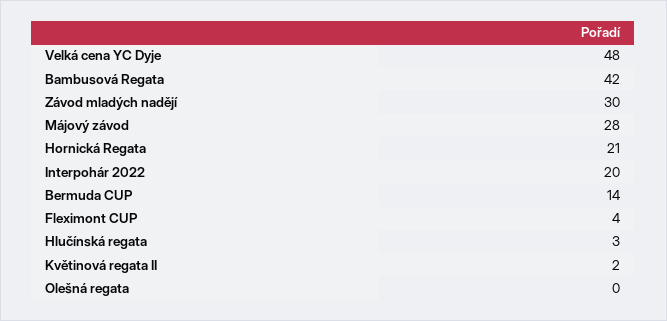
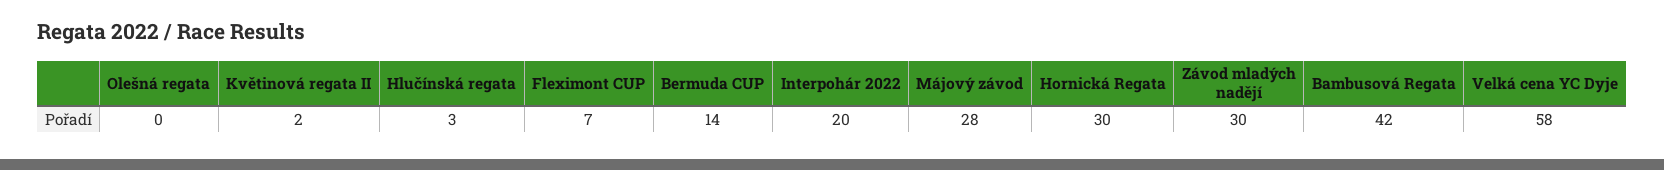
  {
-   "Velká cena YC Dyje": 48,
+   "Velká cena YC Dyje": 58,
    "Bambusová Regata": 42,
    "Závod mladých nadějí": 30,
    "Májový závod": 28,
-   "Hornická Regata": 21,
+   "Hornická Regata": 30,
    "Interpohár 2022": 20,
    "Bermuda CUP": 14,
-   "Fleximont CUP": 4,
+   "Fleximont CUP": 7,
    "Hlučínská regata": 3,
    "Květinová regata II": 2,
    "Olešná regata": 0
  }

